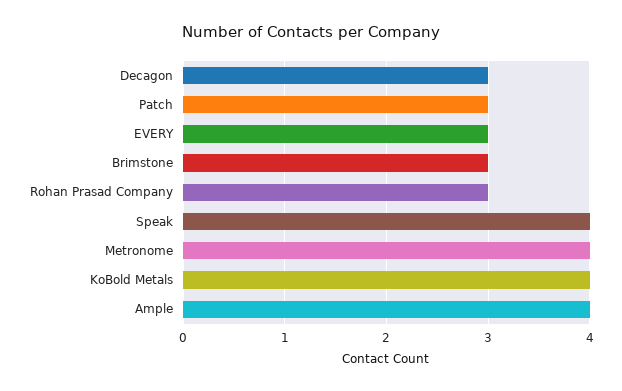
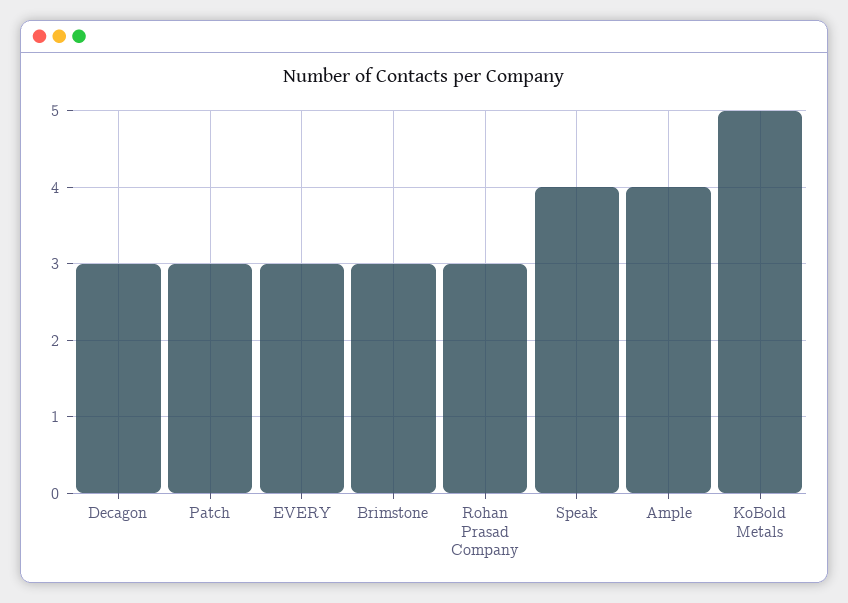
  {
    "Decagon": 3,
    "Patch": 3,
    "EVERY": 3,
    "Brimstone": 3,
    "Rohan Prasad Company": 3,
    "Speak": 4,
-   "Metronome": 4,
-   "KoBold Metals": 4,
+   "KoBold Metals": 5,
    "Ample": 4
  }

